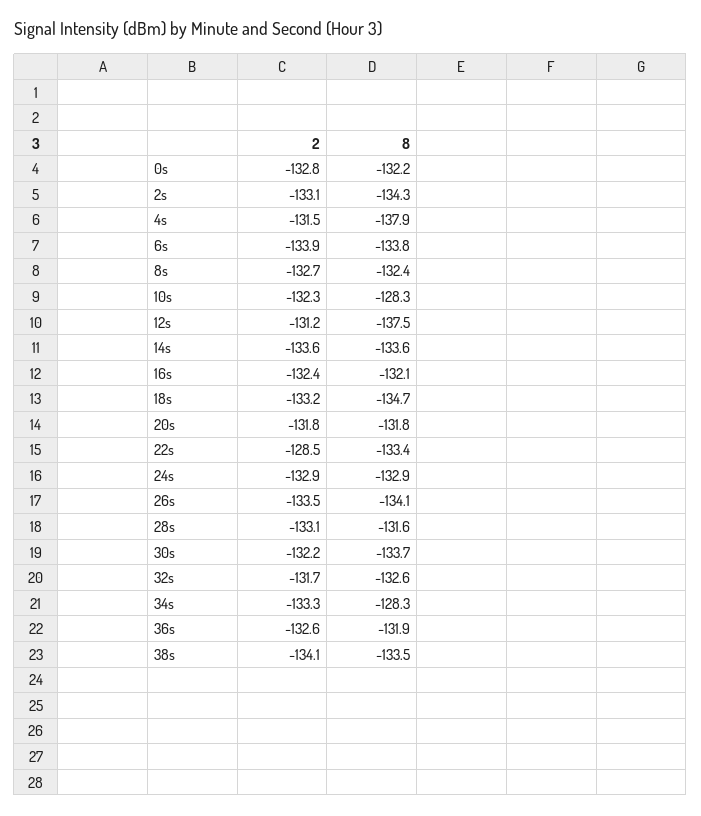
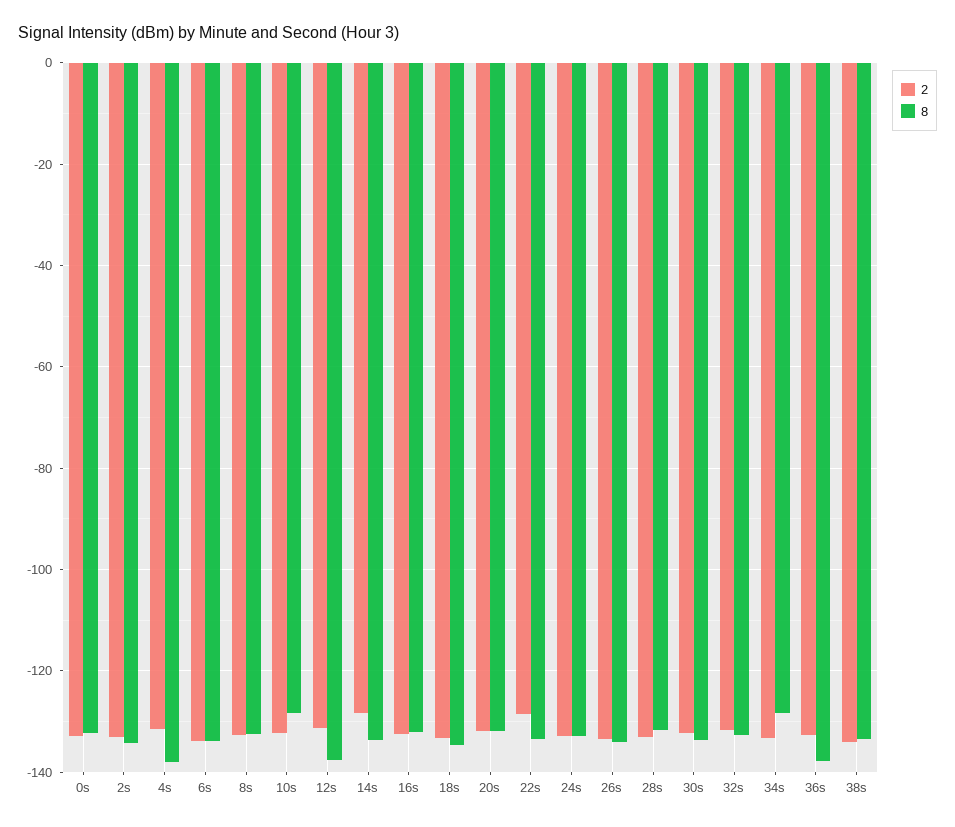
  {
    "2": {
      "0s": -132.8,
      "2s": -133.1,
      "4s": -131.5,
      "6s": -133.9,
      "8s": -132.7,
      "10s": -132.3,
      "12s": -131.2,
-     "14s": -133.6,
+     "14s": -128,
      "16s": -132.4,
      "18s": -133.2,
      "20s": -131.8,
      "22s": -128.5,
      "24s": -132.9,
      "26s": -133.5,
      "28s": -133.1,
      "30s": -132.2,
      "32s": -131.7,
      "34s": -133.3,
      "36s": -132.6,
      "38s": -134.1
    },
    "8": {
      "0s": -132.2,
      "2s": -134.3,
      "4s": -137.9,
      "6s": -133.8,
      "8s": -132.4,
      "10s": -128.3,
      "12s": -137.5,
      "14s": -133.6,
      "16s": -132.1,
      "18s": -134.7,
      "20s": -131.8,
      "22s": -133.4,
      "24s": -132.9,
      "26s": -134.1,
      "28s": -131.6,
      "30s": -133.7,
      "32s": -132.6,
      "34s": -128.3,
-     "36s": -131.9,
+     "36s": -138,
      "38s": -133.5
    }
  }

